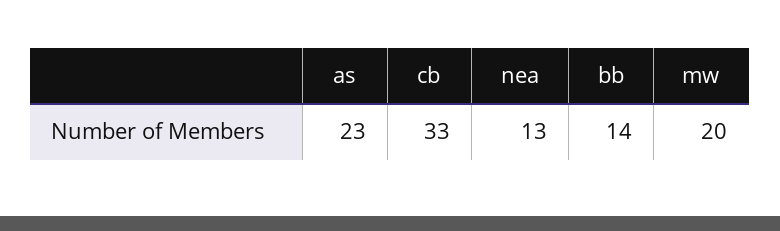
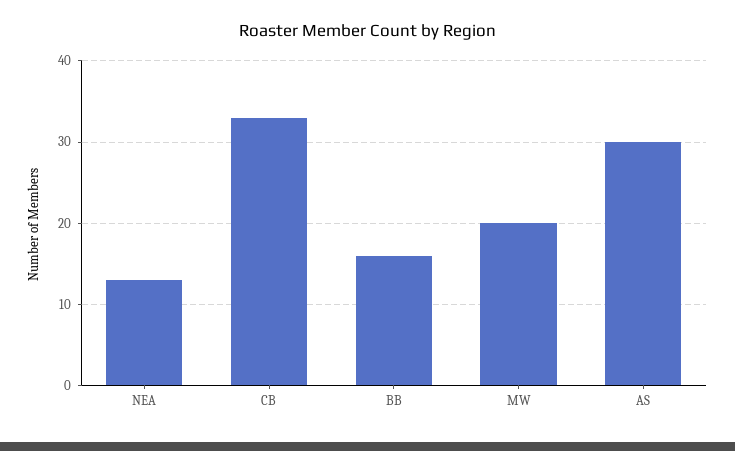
  {
-   "as": 23,
+   "as": 30,
    "cb": 33,
    "nea": 13,
-   "bb": 14,
+   "bb": 16,
    "mw": 20
  }

